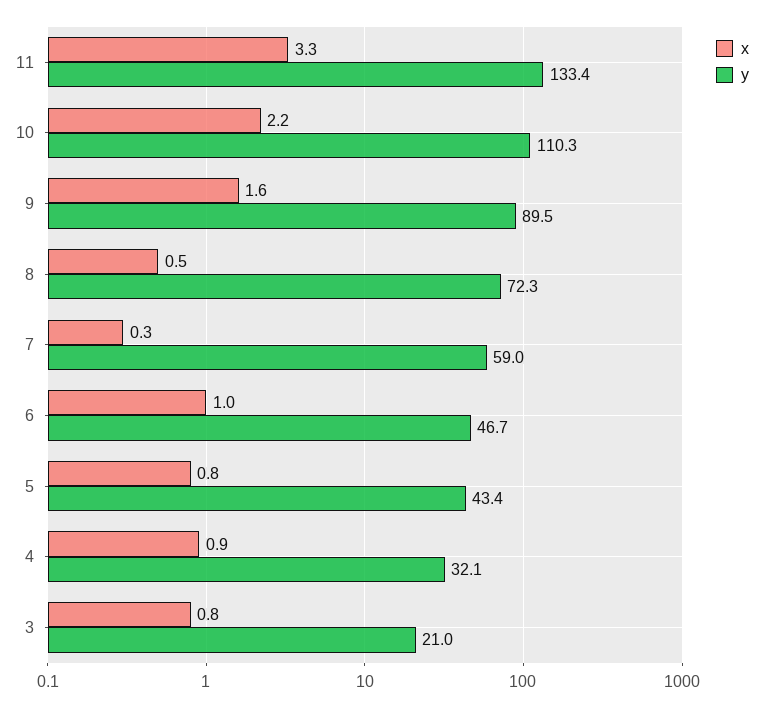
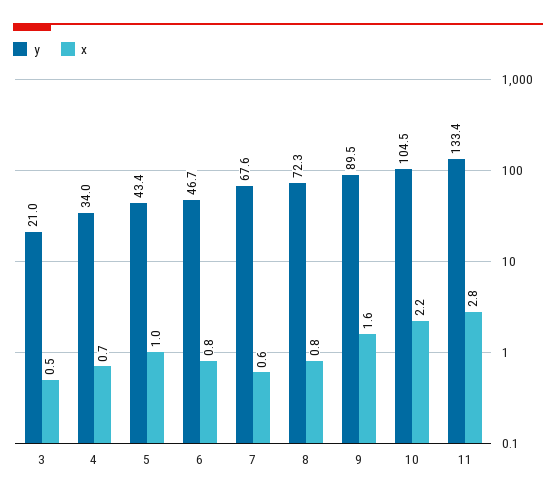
  {
    "x": {
-     "11": 3.3,
+     "11": 2.8,
      "10": 2.2,
      "9": 1.6,
-     "8": 0.5,
+     "8": 0.8,
-     "7": 0.3,
+     "7": 0.6,
-     "6": 1,
+     "6": 0.8,
-     "5": 0.8,
+     "5": 1,
-     "4": 0.9,
+     "4": 0.7,
-     "3": 0.8
+     "3": 0.5
    },
    "y": {
      "11": 133.4,
-     "10": 110.3,
+     "10": 104.5,
      "9": 89.5,
      "8": 72.3,
-     "7": 59,
+     "7": 67.6,
      "6": 46.7,
      "5": 43.4,
-     "4": 32.1,
+     "4": 34,
      "3": 21
    }
  }

